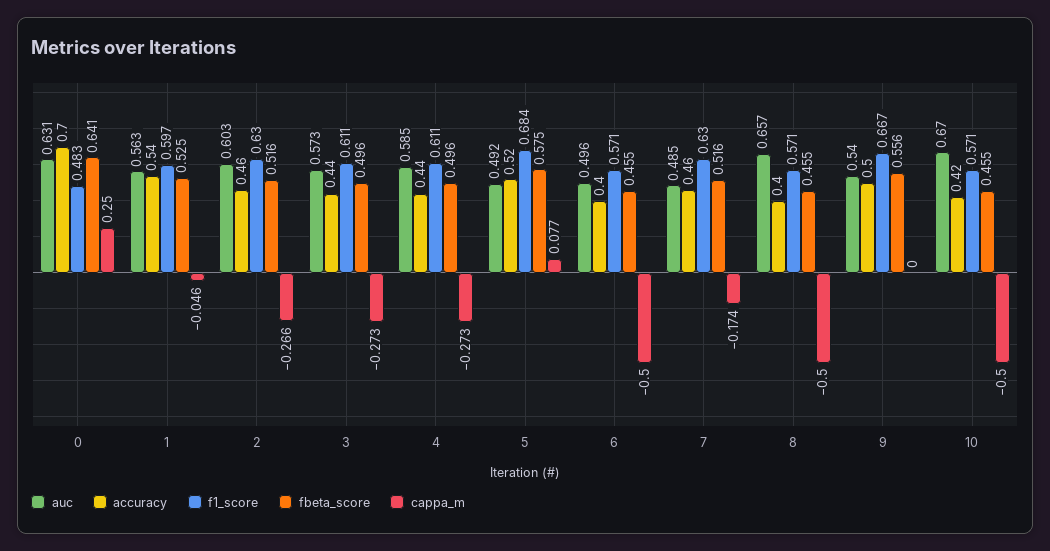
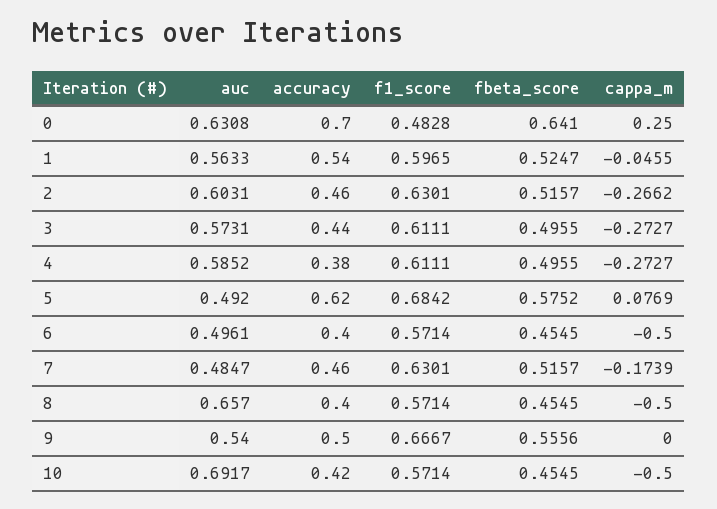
  {
    "auc": {
      "0": 0.6308,
      "1": 0.5633,
      "2": 0.6031,
      "3": 0.5731,
      "4": 0.5852,
      "5": 0.492,
      "6": 0.4961,
      "7": 0.4847,
      "8": 0.657,
      "9": 0.54,
-     "10": 0.67
+     "10": 0.6917
    },
    "accuracy": {
      "0": 0.7,
      "1": 0.54,
      "2": 0.46,
      "3": 0.44,
-     "4": 0.44,
+     "4": 0.38,
-     "5": 0.52,
+     "5": 0.62,
      "6": 0.4,
      "7": 0.46,
      "8": 0.4,
      "9": 0.5,
      "10": 0.42
    },
    "f1_score": {
      "0": 0.4828,
      "1": 0.5965,
      "2": 0.6301,
      "3": 0.6111,
      "4": 0.6111,
      "5": 0.6842,
      "6": 0.5714,
      "7": 0.6301,
      "8": 0.5714,
      "9": 0.6667,
      "10": 0.5714
    },
    "fbeta_score": {
      "0": 0.641,
      "1": 0.5247,
      "2": 0.5157,
      "3": 0.4955,
      "4": 0.4955,
      "5": 0.5752,
      "6": 0.4545,
      "7": 0.5157,
      "8": 0.4545,
      "9": 0.5556,
      "10": 0.4545
    },
    "cappa_m": {
      "0": 0.25,
      "1": -0.0455,
      "2": -0.2662,
      "3": -0.2727,
      "4": -0.2727,
      "5": 0.0769,
      "6": -0.5,
      "7": -0.1739,
      "8": -0.5,
      "9": 0,
      "10": -0.5
    }
  }

